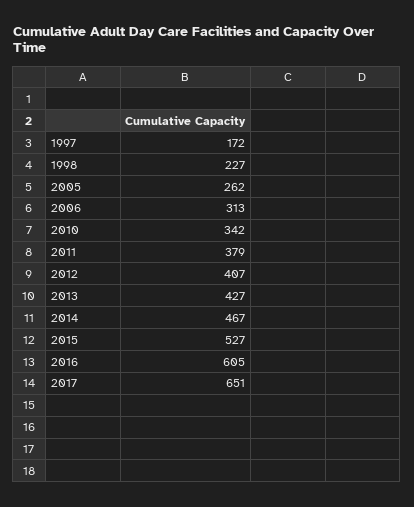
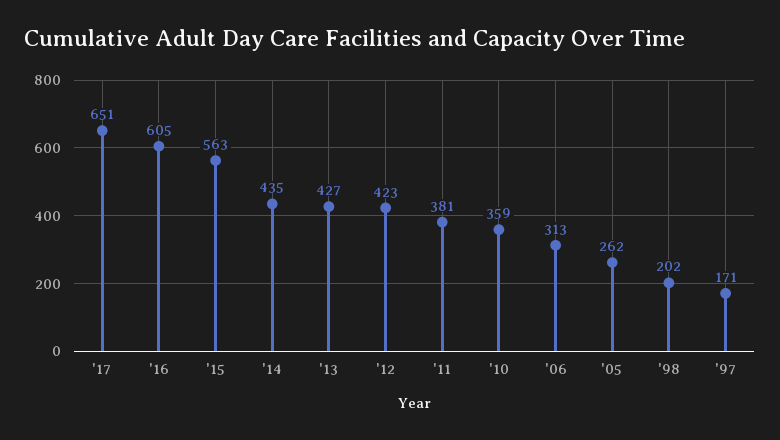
  {
-   "1997": 172,
+   "1997": 171,
-   "1998": 227,
+   "1998": 202,
    "2005": 262,
    "2006": 313,
-   "2010": 342,
+   "2010": 359,
-   "2011": 379,
+   "2011": 381,
-   "2012": 407,
+   "2012": 423,
    "2013": 427,
-   "2014": 467,
+   "2014": 435,
-   "2015": 527,
+   "2015": 563,
    "2016": 605,
    "2017": 651
  }

